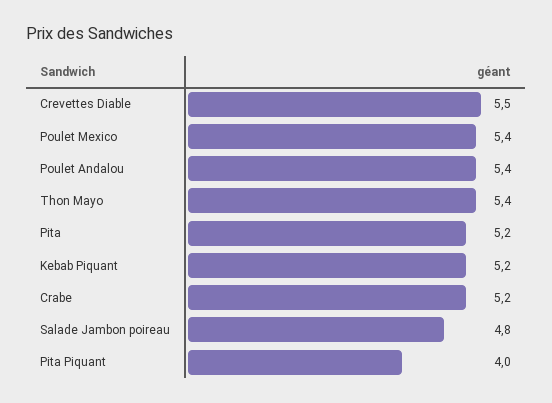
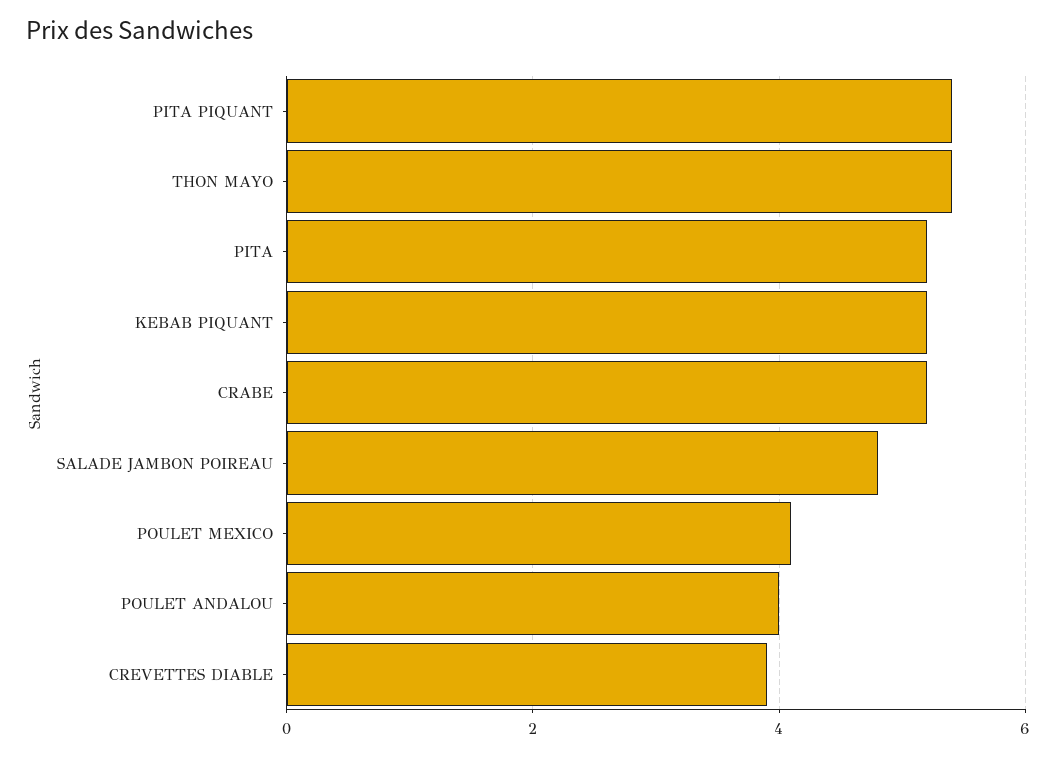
  {
-   "Crevettes Diable": 5.5,
+   "Crevettes Diable": 4,
-   "Poulet Mexico": 5.4,
+   "Poulet Mexico": 4,
-   "Poulet Andalou": 5.4,
+   "Poulet Andalou": 4,
    "Thon Mayo": 5.4,
    "Pita": 5.2,
    "Kebab Piquant": 5.2,
    "Crabe": 5.2,
    "Salade Jambon poireau": 4.8,
-   "Pita Piquant": 4
+   "Pita Piquant": 5.5
  }

